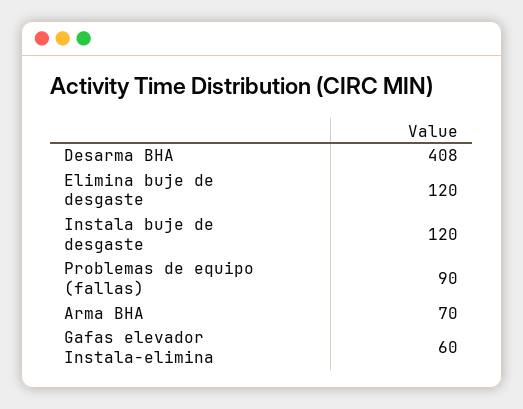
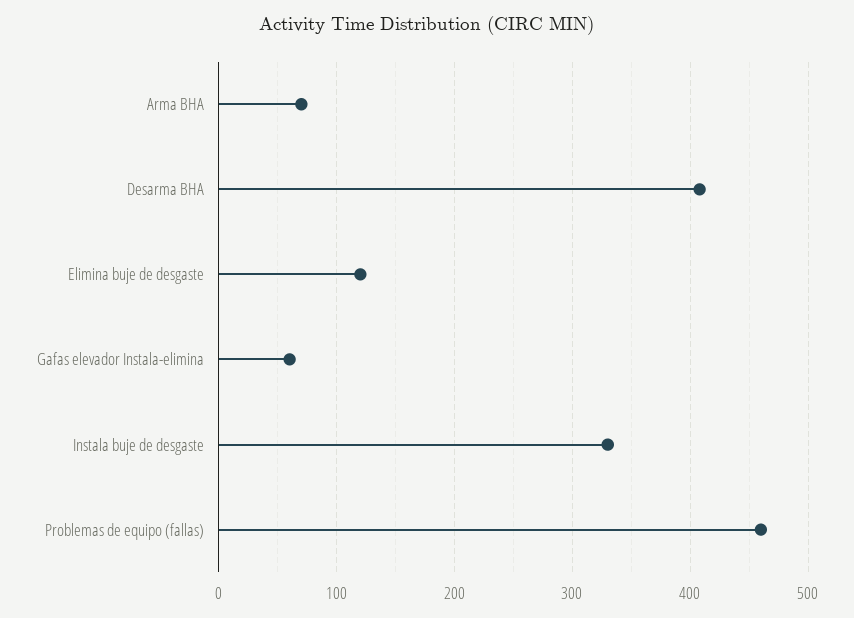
  {
    "Desarma BHA": 408,
    "Elimina buje de desgaste": 120,
-   "Instala buje de desgaste": 120,
+   "Instala buje de desgaste": 330,
-   "Problemas de equipo (fallas)": 90,
+   "Problemas de equipo (fallas)": 460,
    "Arma BHA": 70,
    "Gafas elevador Instala-elimina": 60
  }

